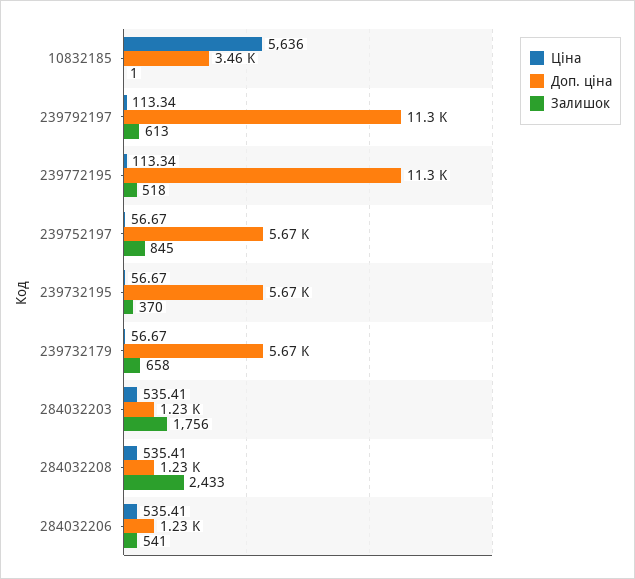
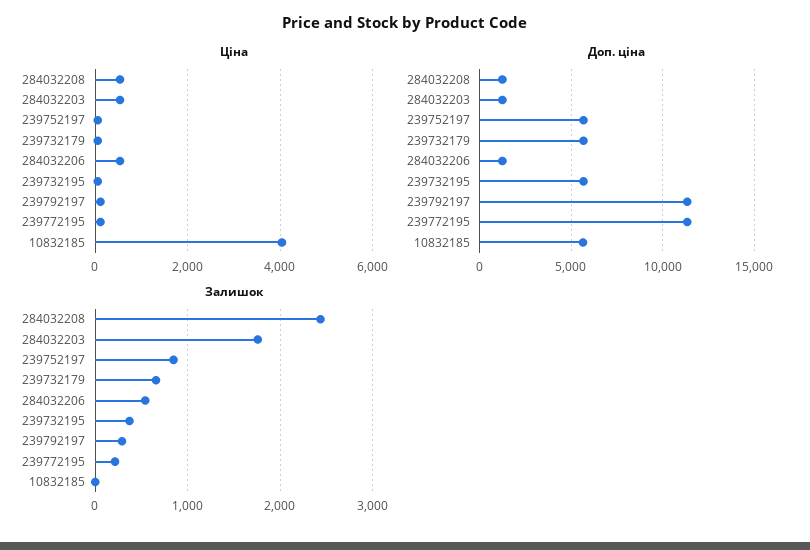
  {
    "Ціна": {
-     "10832185": 5636,
+     "10832185": 4000,
      "239792197": 113.34,
      "239772195": 113.34,
      "239752197": 56.67,
      "239732195": 56.67,
      "239732179": 56.67,
      "284032203": 535.41,
      "284032208": 535.41,
      "284032206": 535.41
    },
    "Доп. ціна": {
-     "10832185": 3460,
+     "10832185": 5500,
      "239792197": 11300,
      "239772195": 11300,
      "239752197": 5670,
      "239732195": 5670,
      "239732179": 5670,
      "284032203": 1230,
      "284032208": 1230,
      "284032206": 1230
    },
    "Залишок": {
      "10832185": 1,
-     "239792197": 613,
+     "239792197": 300,
-     "239772195": 518,
+     "239772195": 200,
      "239752197": 845,
      "239732195": 370,
      "239732179": 658,
      "284032203": 1756,
      "284032208": 2433,
      "284032206": 541
    }
  }

